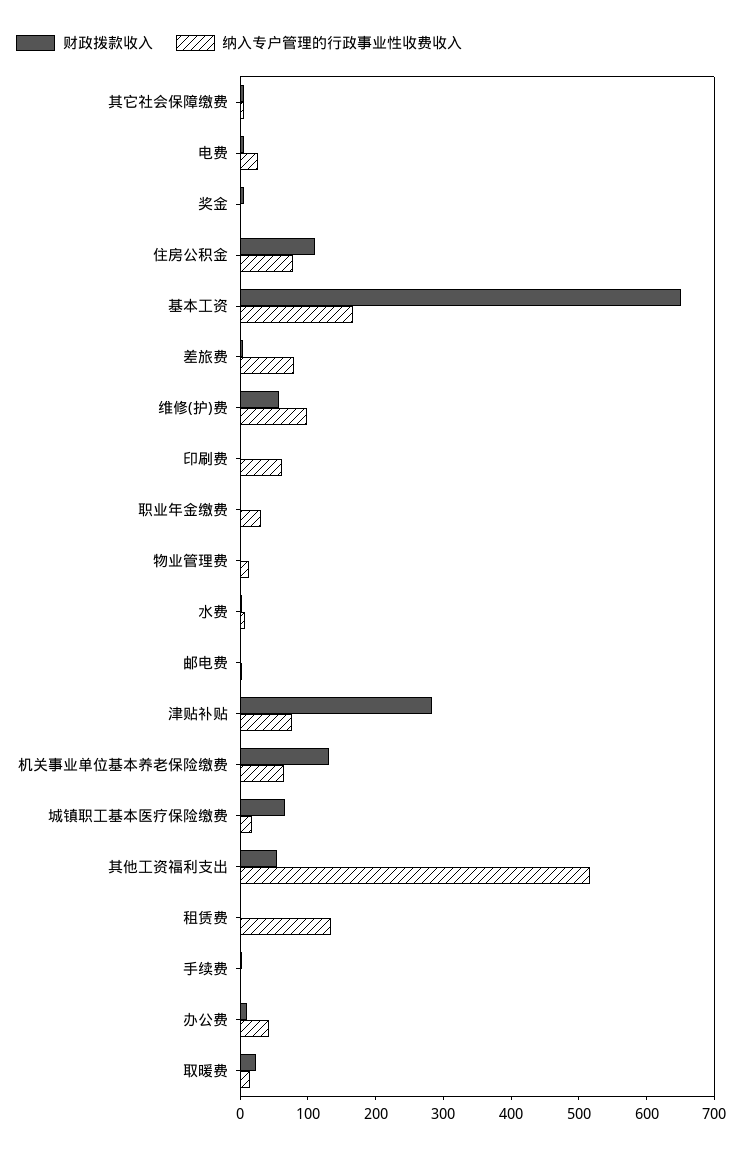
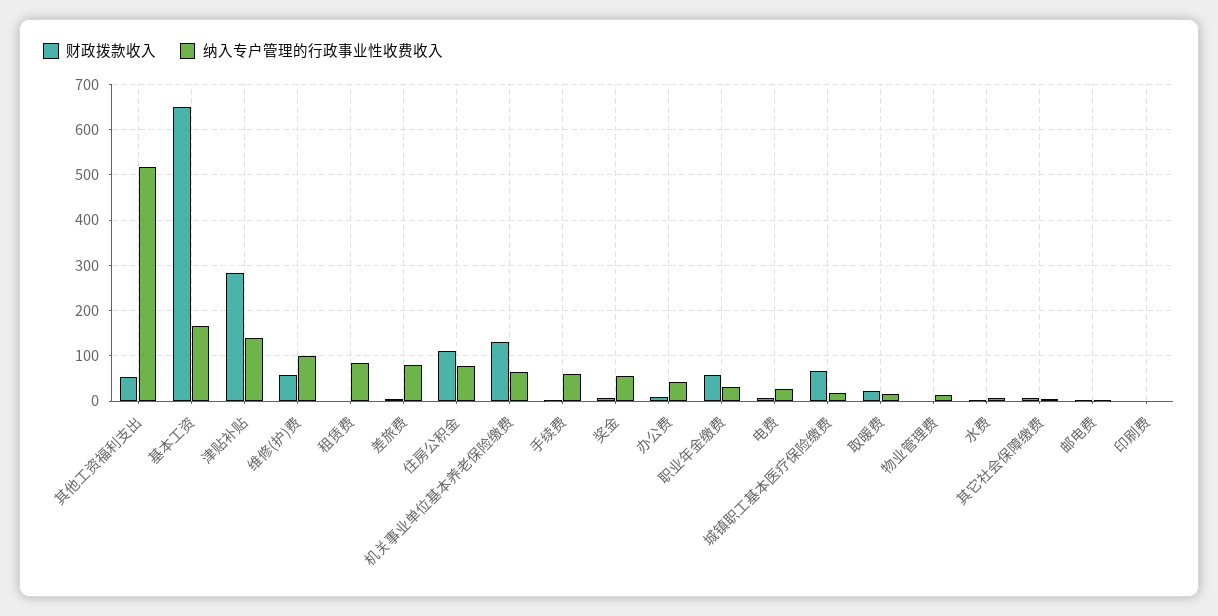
  {
    "财政拨款收入": {
      "其它社会保障缴费": 0,
      "电费": 0,
      "奖金": 0,
      "住房公积金": 100,
      "基本工资": 660,
      "差旅费": 0,
      "维修(护)费": 60,
      "印刷费": 0,
-     "职业年金缴费": 0,
+     "职业年金缴费": 60,
      "物业管理费": 0,
      "水费": 0,
      "邮电费": 0,
      "津贴补贴": 280,
      "机关事业单位基本养老保险缴费": 140,
      "城镇职工基本医疗保险缴费": 60,
      "其他工资福利支出": 60,
      "租赁费": 0,
      "手续费": 0,
      "办公费": 0,
      "取暖费": 20
    },
    "纳入专户管理的行政事业性收费收入": {
      "其它社会保障缴费": 0,
      "电费": 20,
-     "奖金": 0,
+     "奖金": 60,
      "住房公积金": 80,
      "基本工资": 160,
      "差旅费": 80,
      "维修(护)费": 100,
-     "印刷费": 60,
+     "印刷费": 0,
      "职业年金缴费": 40,
      "物业管理费": 20,
      "水费": 0,
      "邮电费": 0,
-     "津贴补贴": 80,
+     "津贴补贴": 140,
      "机关事业单位基本养老保险缴费": 60,
      "城镇职工基本医疗保险缴费": 20,
      "其他工资福利支出": 520,
-     "租赁费": 140,
+     "租赁费": 80,
-     "手续费": 0,
+     "手续费": 60,
      "办公费": 40,
      "取暖费": 20
    }
  }

